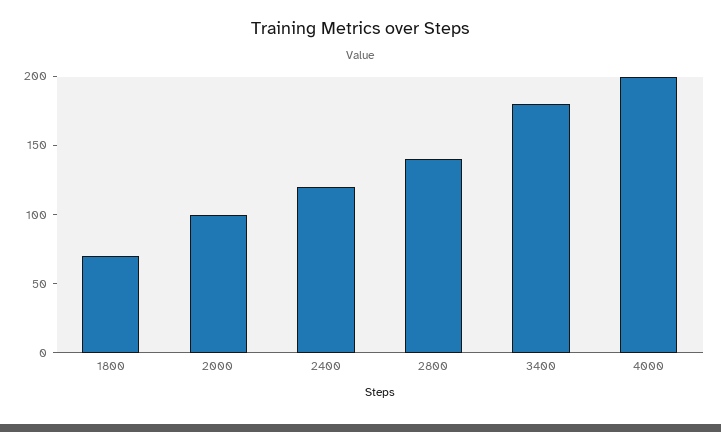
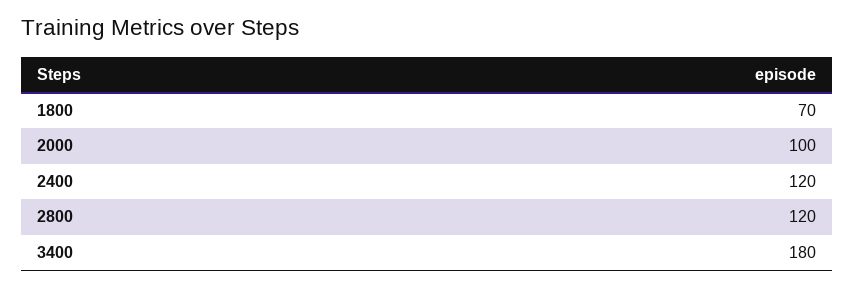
  {
    "1800": 70,
    "2000": 100,
    "2400": 120,
-   "2800": 140,
+   "2800": 120,
-   "3400": 180,
+   "3400": 180
-   "4000": 200
  }

